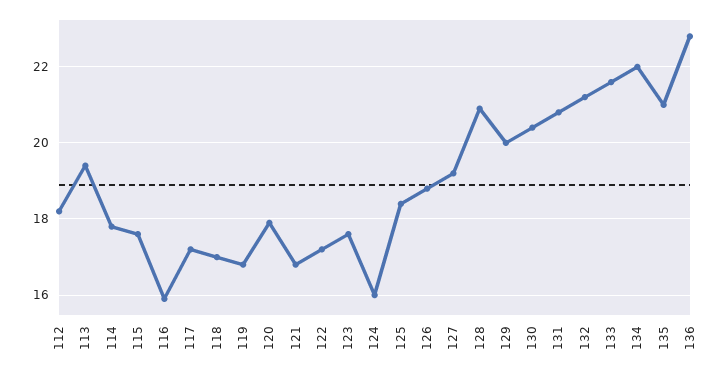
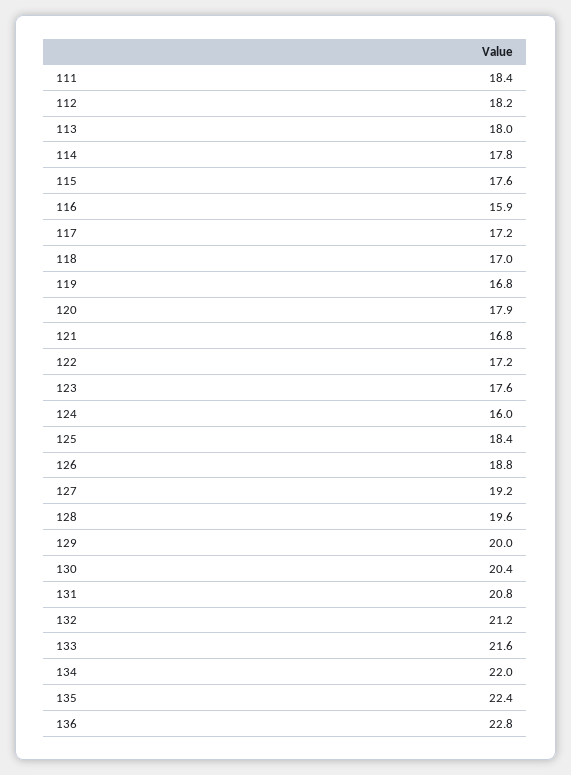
  {
    "112": 18.2,
-   "113": 19.5,
+   "113": 18,
    "114": 17.8,
    "115": 17.6,
    "116": 15.9,
    "117": 17.2,
    "118": 17,
    "119": 16.8,
    "120": 17.9,
    "121": 16.8,
    "122": 17.2,
    "123": 17.6,
    "124": 16,
    "125": 18.4,
    "126": 18.8,
    "127": 19.2,
-   "128": 21,
+   "128": 19.6,
    "129": 20,
    "130": 20.4,
    "131": 20.8,
    "132": 21.2,
    "133": 21.6,
    "134": 22,
-   "135": 21,
+   "135": 22.4,
-   "136": 22.8
+   "136": 22.8,
+   "111": 18.4
  }

